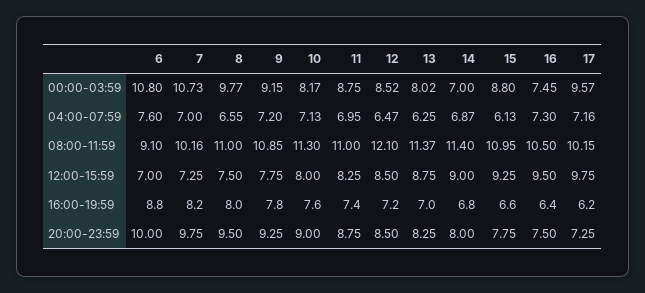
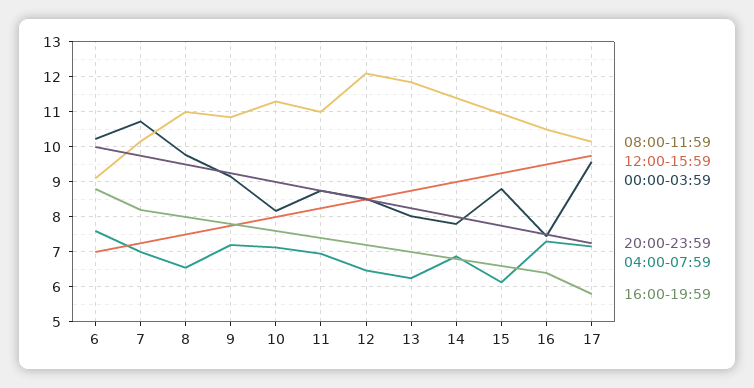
  {
    "00:00-03:59": {
-     "6": 10.8,
+     "6": 10.2,
      "7": 10.73,
      "8": 9.77,
      "9": 9.15,
      "10": 8.17,
      "11": 8.75,
      "12": 8.52,
      "13": 8.02,
-     "14": 7,
+     "14": 7.8,
      "15": 8.8,
      "16": 7.45,
      "17": 9.57
    },
    "04:00-07:59": {
      "6": 7.6,
      "7": 7,
      "8": 6.55,
      "9": 7.2,
      "10": 7.13,
      "11": 6.95,
      "12": 6.47,
      "13": 6.25,
      "14": 6.87,
      "15": 6.13,
      "16": 7.3,
      "17": 7.16
    },
    "08:00-11:59": {
      "6": 9.1,
      "7": 10.16,
      "8": 11,
      "9": 10.85,
      "10": 11.3,
      "11": 11,
      "12": 12.1,
-     "13": 11.37,
+     "13": 11.8,
      "14": 11.4,
      "15": 10.95,
      "16": 10.5,
      "17": 10.15
    },
    "12:00-15:59": {
      "6": 7,
      "7": 7.25,
      "8": 7.5,
      "9": 7.75,
      "10": 8,
      "11": 8.25,
      "12": 8.5,
      "13": 8.75,
      "14": 9,
      "15": 9.25,
      "16": 9.5,
      "17": 9.75
    },
    "16:00-19:59": {
      "6": 8.8,
      "7": 8.2,
      "8": 8,
      "9": 7.8,
      "10": 7.6,
      "11": 7.4,
      "12": 7.2,
      "13": 7,
      "14": 6.8,
      "15": 6.6,
      "16": 6.4,
-     "17": 6.2
+     "17": 5.8
    },
    "20:00-23:59": {
      "6": 10,
      "7": 9.75,
      "8": 9.5,
      "9": 9.25,
      "10": 9,
      "11": 8.75,
      "12": 8.5,
      "13": 8.25,
      "14": 8,
      "15": 7.75,
      "16": 7.5,
      "17": 7.25
    }
  }

